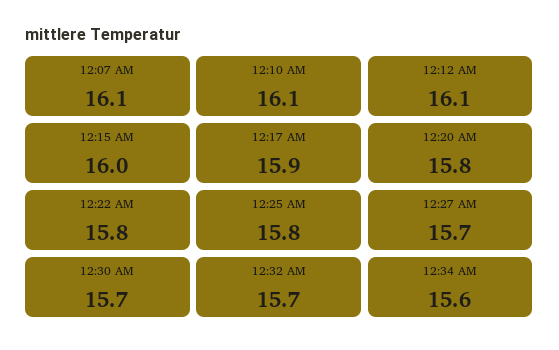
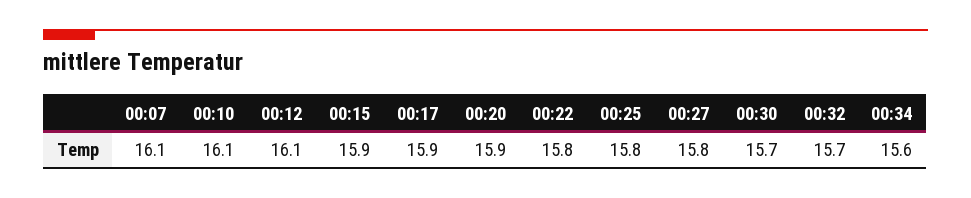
  {
    "12:07 AM": 16.1,
    "12:10 AM": 16.1,
    "12:12 AM": 16.1,
-   "12:15 AM": 16,
+   "12:15 AM": 15.9,
    "12:17 AM": 15.9,
-   "12:20 AM": 15.8,
+   "12:20 AM": 15.9,
    "12:22 AM": 15.8,
    "12:25 AM": 15.8,
-   "12:27 AM": 15.7,
+   "12:27 AM": 15.8,
    "12:30 AM": 15.7,
    "12:32 AM": 15.7,
    "12:34 AM": 15.6
  }

